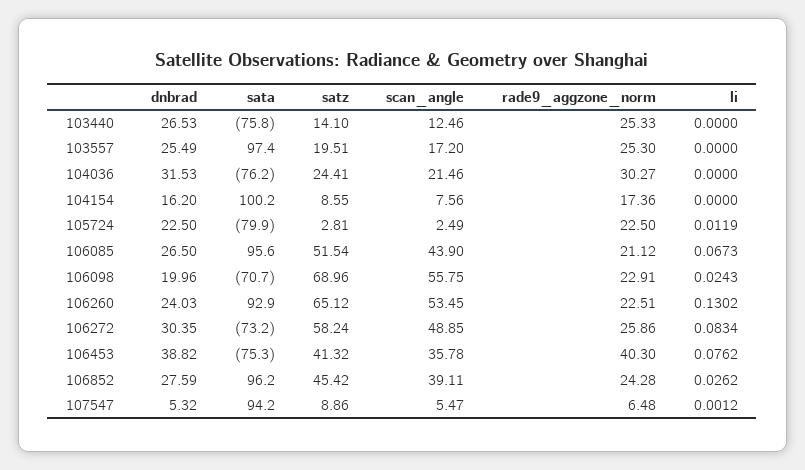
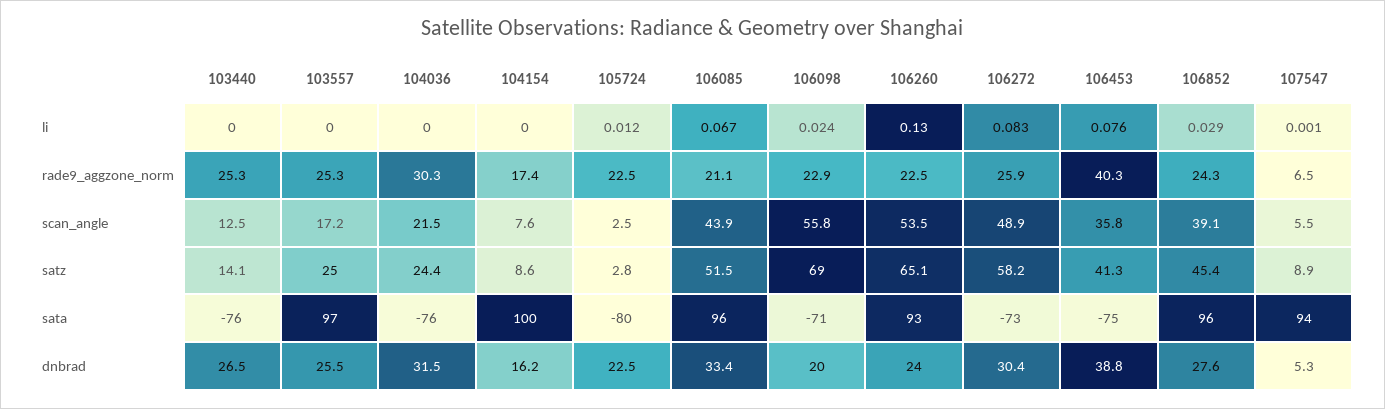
  {
    "dnbrad": {
      "103440": 26.53,
      "103557": 25.49,
      "104036": 31.53,
      "104154": 16.2,
      "105724": 22.5,
-     "106085": 26.5,
+     "106085": 33.4,
      "106098": 19.96,
      "106260": 24.03,
      "106272": 30.35,
      "106453": 38.82,
      "106852": 27.59,
      "107547": 5.32
    },
    "sata": {
      "103440": -75.8,
      "103557": 97.4,
      "104036": -76.2,
      "104154": 100.2,
      "105724": -79.9,
      "106085": 95.6,
      "106098": -70.7,
      "106260": 92.9,
      "106272": -73.2,
      "106453": -75.3,
      "106852": 96.2,
      "107547": 94.2
    },
    "satz": {
      "103440": 14.1,
-     "103557": 19.51,
+     "103557": 25,
      "104036": 24.41,
      "104154": 8.55,
      "105724": 2.81,
      "106085": 51.54,
      "106098": 68.96,
      "106260": 65.12,
      "106272": 58.24,
      "106453": 41.32,
      "106852": 45.42,
      "107547": 8.86
    },
    "scan_angle": {
      "103440": 12.46,
      "103557": 17.2,
      "104036": 21.46,
      "104154": 7.56,
      "105724": 2.49,
      "106085": 43.9,
      "106098": 55.75,
      "106260": 53.45,
      "106272": 48.85,
      "106453": 35.78,
      "106852": 39.11,
      "107547": 5.47
    },
    "rade9_aggzone_norm": {
      "103440": 25.33,
      "103557": 25.3,
      "104036": 30.27,
      "104154": 17.36,
      "105724": 22.5,
      "106085": 21.12,
      "106098": 22.91,
      "106260": 22.51,
      "106272": 25.86,
      "106453": 40.3,
      "106852": 24.28,
      "107547": 6.48
    },
    "li": {
      "103440": 0,
      "103557": 0,
      "104036": 0,
      "104154": 0,
      "105724": 0.0119,
      "106085": 0.0673,
      "106098": 0.0243,
      "106260": 0.1302,
      "106272": 0.0834,
      "106453": 0.0762,
-     "106852": 0.0262,
+     "106852": 0.029,
      "107547": 0.0012
    }
  }

